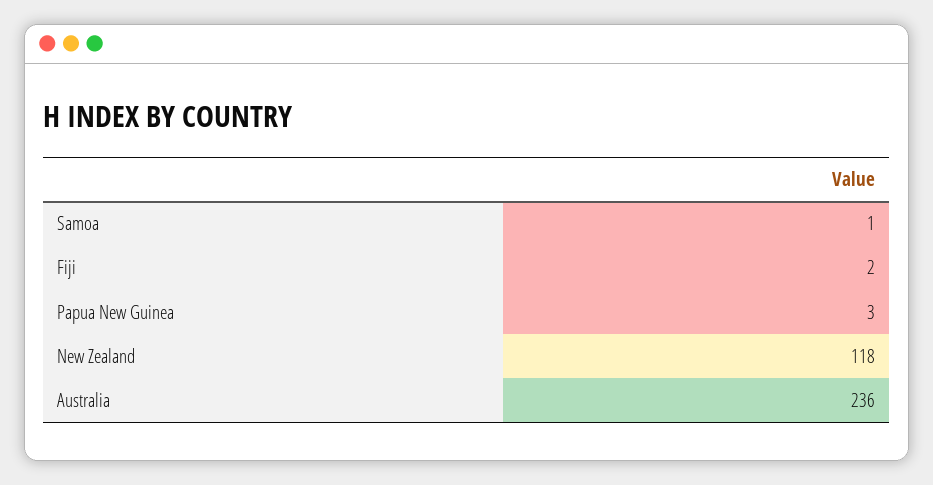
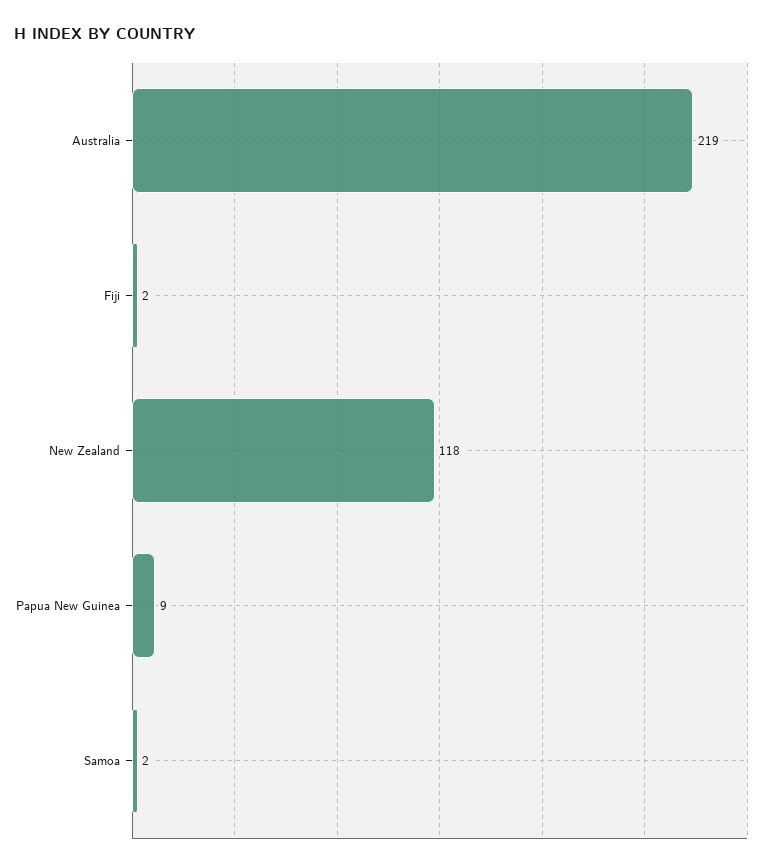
  {
-   "Samoa": 1,
+   "Samoa": 2,
    "Fiji": 2,
-   "Papua New Guinea": 3,
+   "Papua New Guinea": 9,
    "New Zealand": 118,
-   "Australia": 236
+   "Australia": 219
  }

